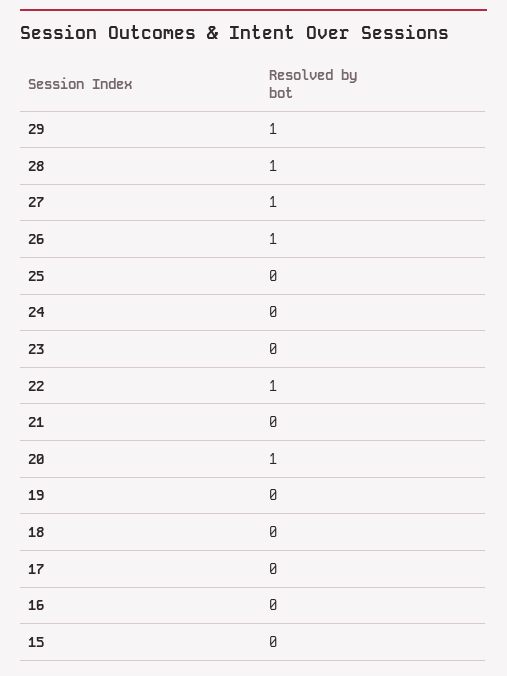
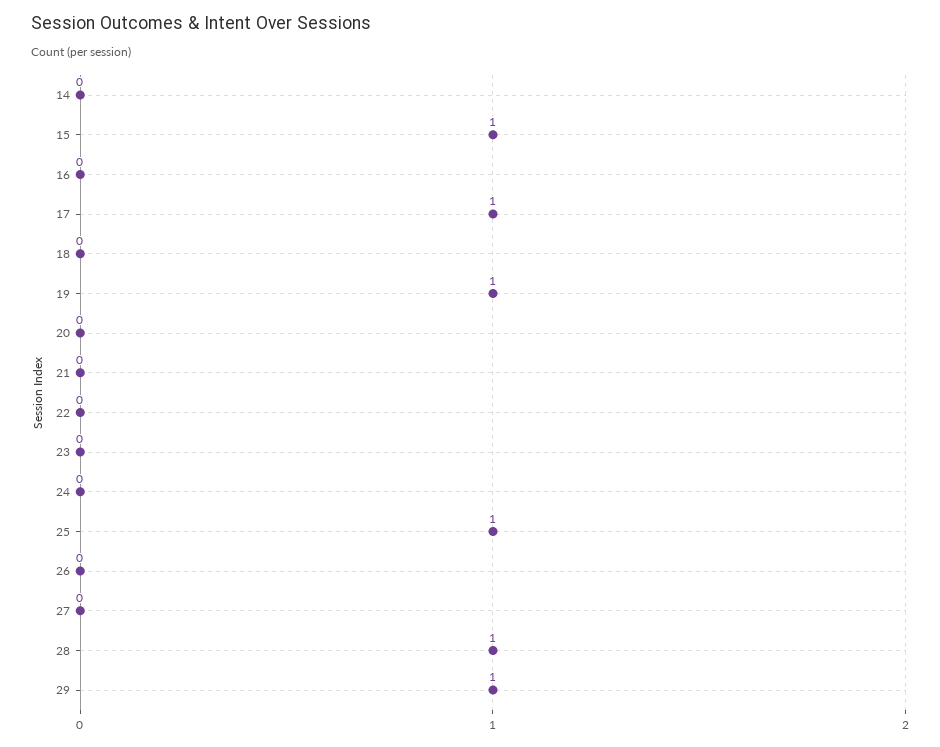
  {
    "29": 1,
    "28": 1,
-   "27": 1,
+   "27": 0,
-   "26": 1,
+   "26": 0,
-   "25": 0,
+   "25": 1,
    "24": 0,
    "23": 0,
-   "22": 1,
+   "22": 0,
    "21": 0,
-   "20": 1,
+   "20": 0,
-   "19": 0,
+   "19": 1,
    "18": 0,
-   "17": 0,
+   "17": 1,
    "16": 0,
-   "15": 0
+   "15": 1,
+   "14": 0
  }

